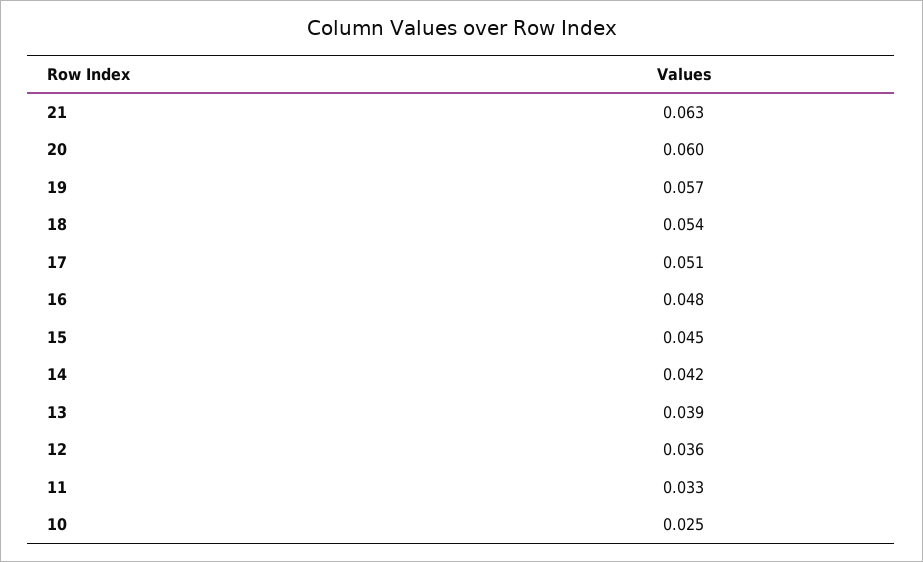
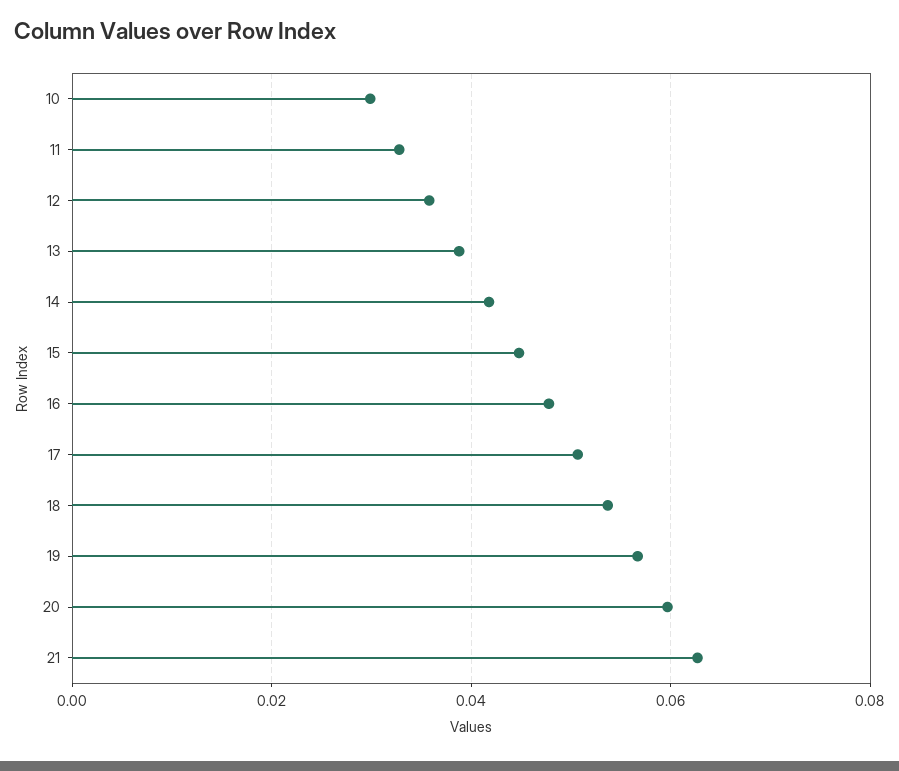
  {
    "21": 0.063,
    "20": 0.06,
    "19": 0.057,
    "18": 0.054,
    "17": 0.051,
    "16": 0.048,
    "15": 0.045,
    "14": 0.042,
    "13": 0.039,
    "12": 0.036,
    "11": 0.033,
-   "10": 0.025
+   "10": 0.03
  }

